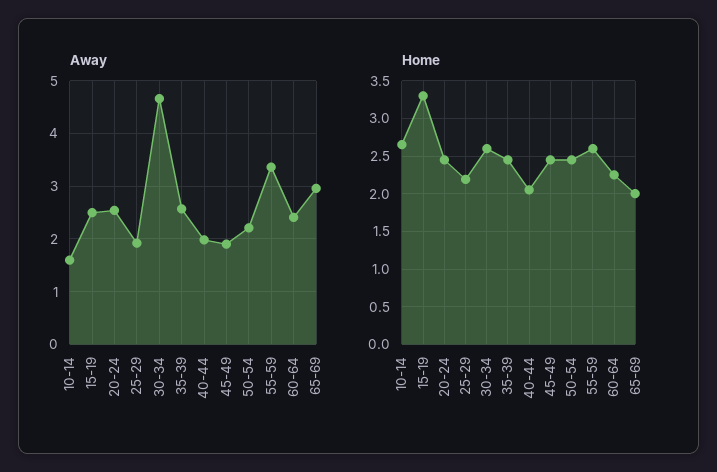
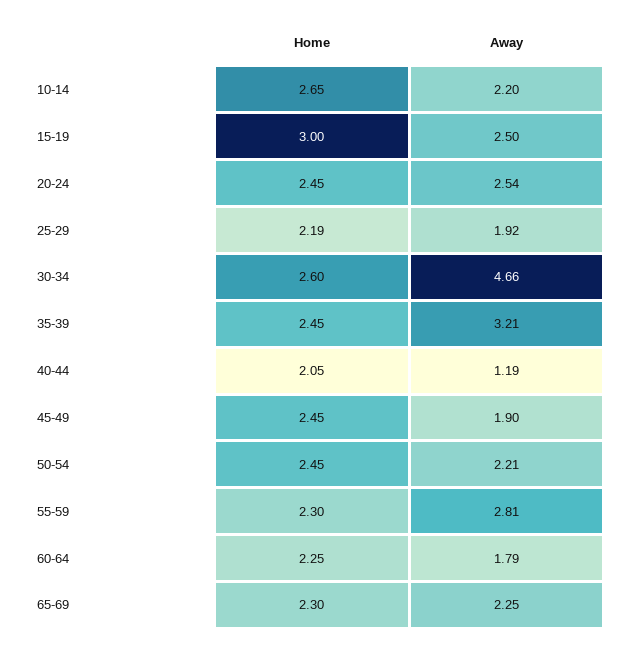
  {
    "Away": {
-     "10-14": 1.6,
+     "10-14": 2.2,
      "15-19": 2.5,
      "20-24": 2.54,
      "25-29": 1.92,
      "30-34": 4.66,
-     "35-39": 2.6,
+     "35-39": 3.21,
-     "40-44": 2,
+     "40-44": 1.19,
      "45-49": 1.9,
      "50-54": 2.21,
-     "55-59": 3.4,
+     "55-59": 2.81,
-     "60-64": 2.4,
+     "60-64": 1.79,
-     "65-69": 3
+     "65-69": 2.25
    },
    "Home": {
      "10-14": 2.65,
-     "15-19": 3.3,
+     "15-19": 3,
      "20-24": 2.45,
      "25-29": 2.19,
      "30-34": 2.6,
      "35-39": 2.45,
      "40-44": 2.05,
      "45-49": 2.45,
      "50-54": 2.45,
-     "55-59": 2.6,
+     "55-59": 2.3,
      "60-64": 2.25,
-     "65-69": 2
+     "65-69": 2.3
    }
  }

